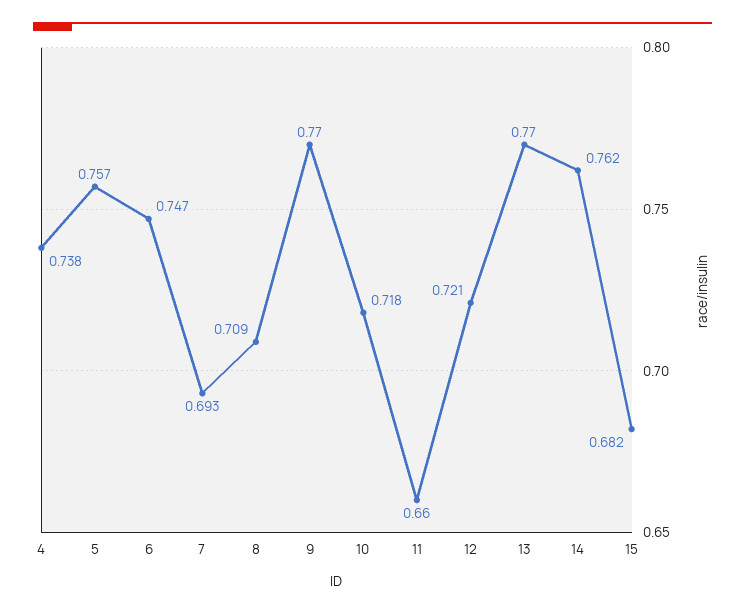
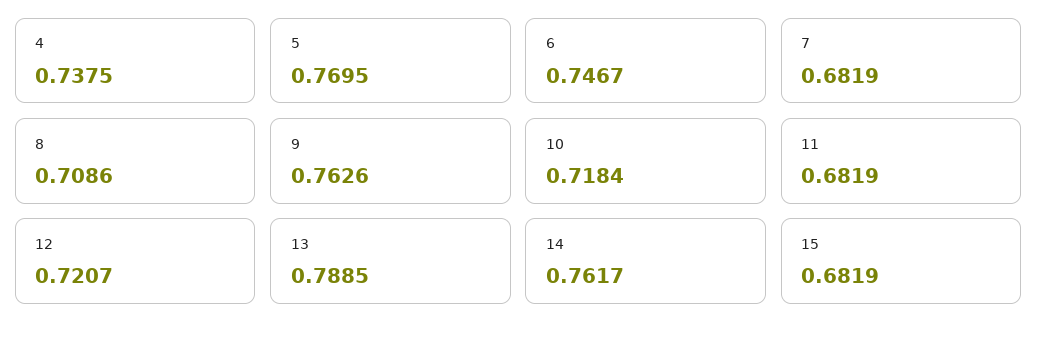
  {
    "4": 0.7375,
-   "5": 0.757,
+   "5": 0.7695,
    "6": 0.7467,
-   "7": 0.693,
+   "7": 0.6819,
    "8": 0.7086,
-   "9": 0.77,
+   "9": 0.7626,
    "10": 0.7184,
-   "11": 0.66,
+   "11": 0.6819,
    "12": 0.7207,
-   "13": 0.77,
+   "13": 0.7885,
    "14": 0.7617,
    "15": 0.6819
  }

